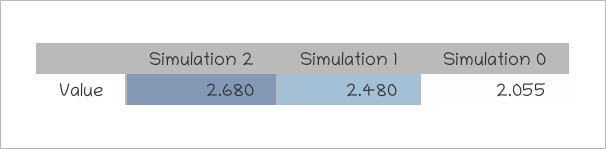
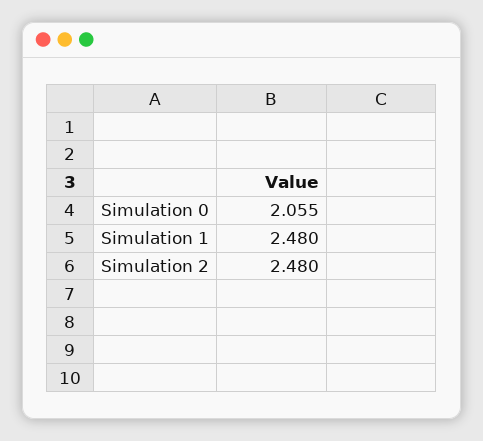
  {
-   "Simulation 2": 2.68,
+   "Simulation 2": 2.48,
    "Simulation 1": 2.48,
    "Simulation 0": 2.055
  }

